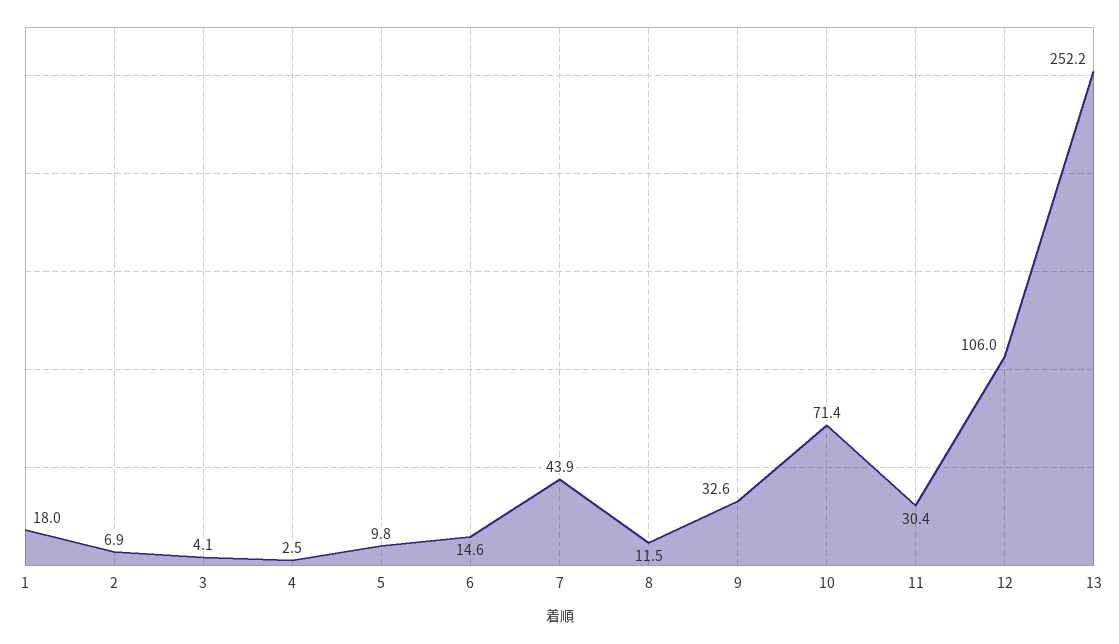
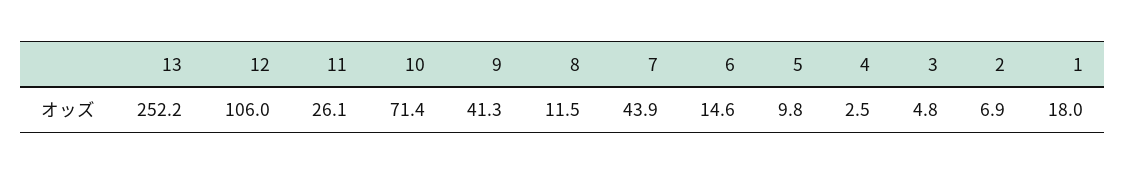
  {
    "1": 18,
    "2": 6.9,
-   "3": 4.1,
+   "3": 4.8,
    "4": 2.5,
    "5": 9.8,
    "6": 14.6,
    "7": 43.9,
    "8": 11.5,
-   "9": 32.6,
+   "9": 41.3,
    "10": 71.4,
-   "11": 30.4,
+   "11": 26.1,
    "12": 106,
    "13": 252.2
  }

